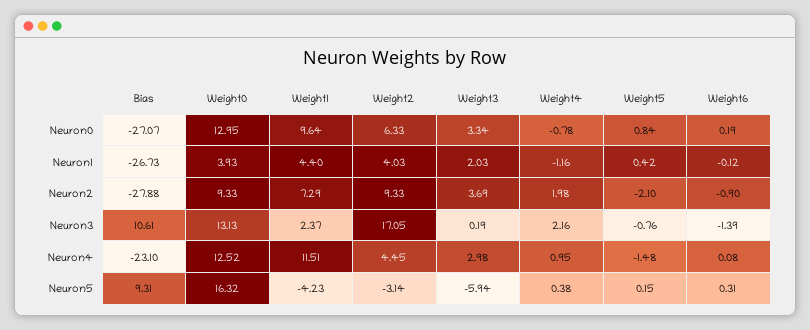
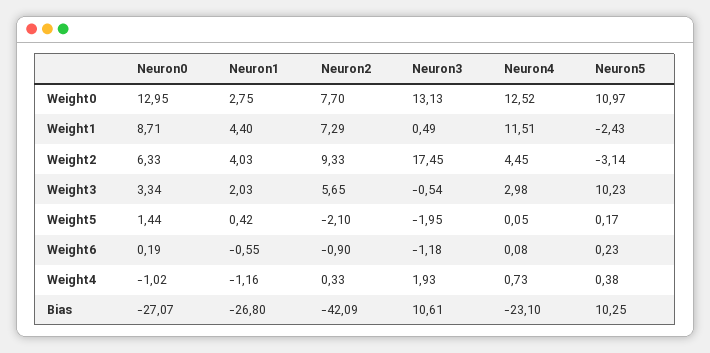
  {
    "Bias": {
      "Neuron0": -27.07,
-     "Neuron1": -26.73,
+     "Neuron1": -26.8,
-     "Neuron2": -27.88,
+     "Neuron2": -42.09,
      "Neuron3": 10.61,
      "Neuron4": -23.1,
-     "Neuron5": 9.31
+     "Neuron5": 10.25
    },
    "Weight0": {
      "Neuron0": 12.95,
-     "Neuron1": 3.93,
+     "Neuron1": 2.75,
-     "Neuron2": 9.33,
+     "Neuron2": 7.7,
      "Neuron3": 13.13,
      "Neuron4": 12.52,
-     "Neuron5": 16.32
+     "Neuron5": 10.97
    },
    "Weight1": {
-     "Neuron0": 9.64,
+     "Neuron0": 8.71,
      "Neuron1": 4.4,
      "Neuron2": 7.29,
-     "Neuron3": 2.37,
+     "Neuron3": 0.49,
      "Neuron4": 11.51,
-     "Neuron5": -4.23
+     "Neuron5": -2.43
    },
    "Weight2": {
      "Neuron0": 6.33,
      "Neuron1": 4.03,
      "Neuron2": 9.33,
-     "Neuron3": 17.05,
+     "Neuron3": 17.45,
      "Neuron4": 4.45,
      "Neuron5": -3.14
    },
    "Weight3": {
      "Neuron0": 3.34,
      "Neuron1": 2.03,
-     "Neuron2": 3.69,
+     "Neuron2": 5.65,
-     "Neuron3": 0.19,
+     "Neuron3": -0.54,
      "Neuron4": 2.98,
-     "Neuron5": -5.94
+     "Neuron5": 10.23
    },
    "Weight4": {
-     "Neuron0": -0.78,
+     "Neuron0": -1.02,
      "Neuron1": -1.16,
-     "Neuron2": 1.98,
+     "Neuron2": 0.33,
-     "Neuron3": 2.16,
+     "Neuron3": 1.93,
-     "Neuron4": 0.95,
+     "Neuron4": 0.73,
      "Neuron5": 0.38
    },
    "Weight5": {
-     "Neuron0": 0.84,
+     "Neuron0": 1.44,
      "Neuron1": 0.42,
      "Neuron2": -2.1,
-     "Neuron3": -0.76,
+     "Neuron3": -1.95,
-     "Neuron4": -1.48,
+     "Neuron4": 0.05,
-     "Neuron5": 0.15
+     "Neuron5": 0.17
    },
    "Weight6": {
      "Neuron0": 0.19,
-     "Neuron1": -0.12,
+     "Neuron1": -0.55,
      "Neuron2": -0.9,
-     "Neuron3": -1.39,
+     "Neuron3": -1.18,
      "Neuron4": 0.08,
-     "Neuron5": 0.31
+     "Neuron5": 0.23
    }
  }

